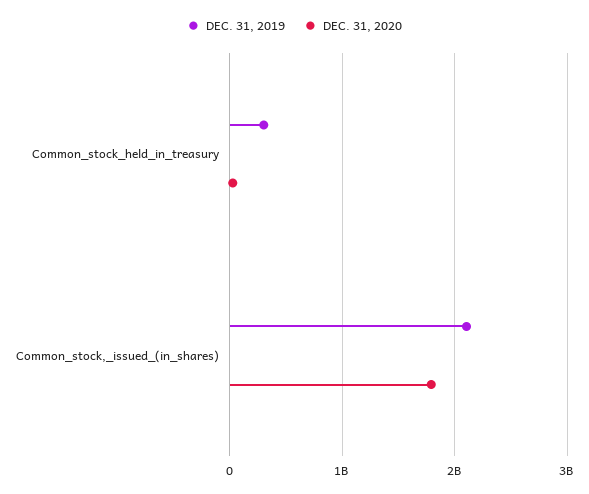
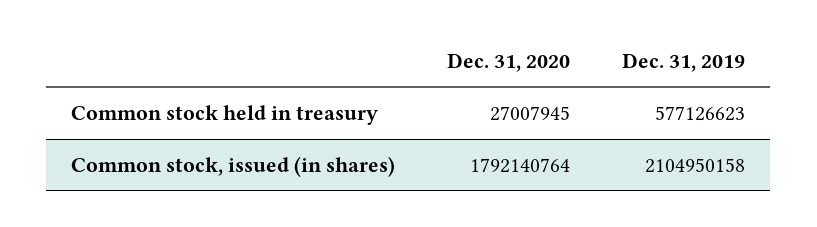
  {
    "DEC. 31, 2019": {
-     "Common_stock_held_in_treasury": 300000000,
+     "Common_stock_held_in_treasury": 577126623,
      "Common_stock,_issued_(in_shares)": 2104950158
    },
    "DEC. 31, 2020": {
      "Common_stock_held_in_treasury": 27007945,
      "Common_stock,_issued_(in_shares)": 1792140764
    }
  }

